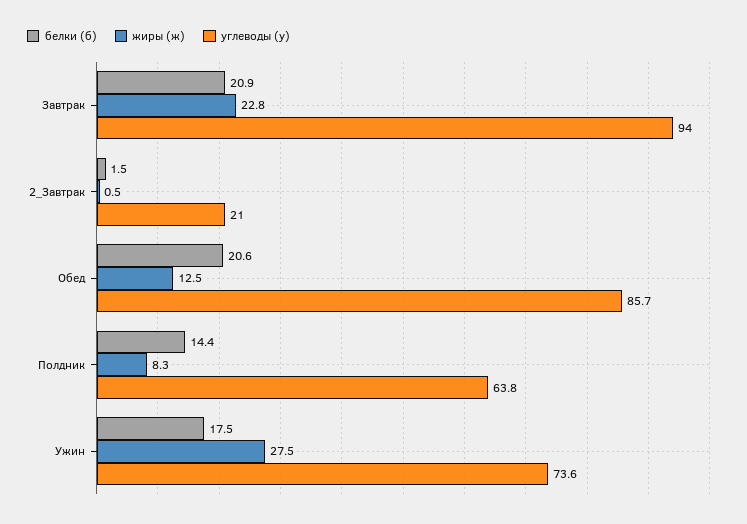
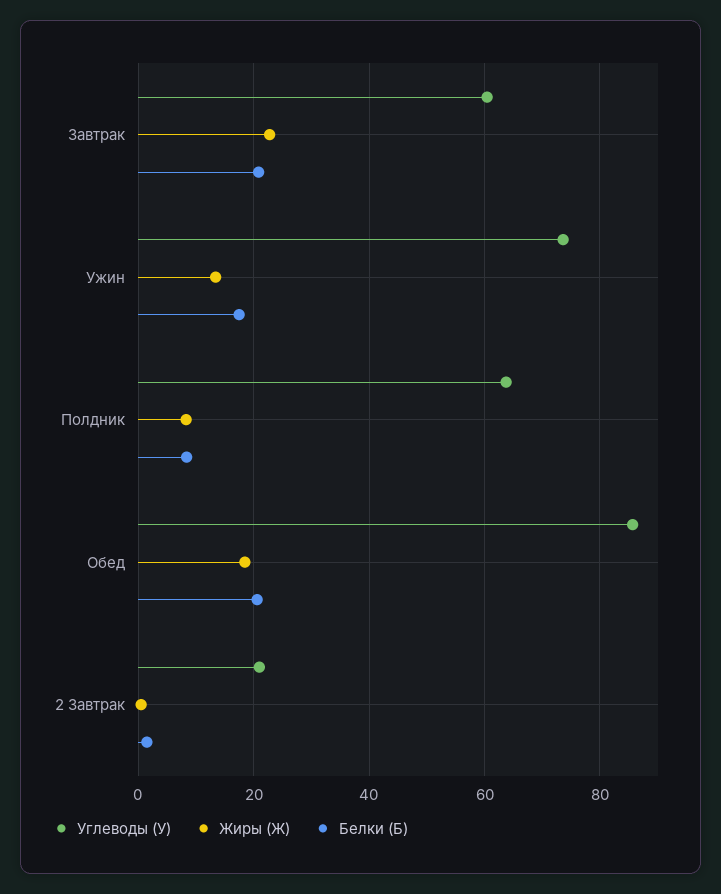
  {
    "белки (б)": {
      "Завтрак": 20.9,
      "2_Завтрак": 1.5,
      "Обед": 20.6,
-     "Полдник": 14.4,
+     "Полдник": 8,
      "Ужин": 17.5
    },
    "жиры (ж)": {
      "Завтрак": 22.8,
      "2_Завтрак": 0.5,
-     "Обед": 12.5,
+     "Обед": 18,
      "Полдник": 8.3,
-     "Ужин": 27.5
+     "Ужин": 14
    },
    "углеводы (у)": {
-     "Завтрак": 94,
+     "Завтрак": 60,
      "2_Завтрак": 21,
      "Обед": 85.7,
      "Полдник": 63.8,
      "Ужин": 73.6
    }
  }

